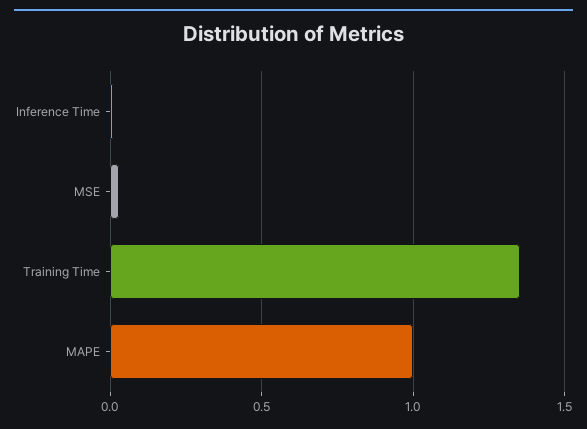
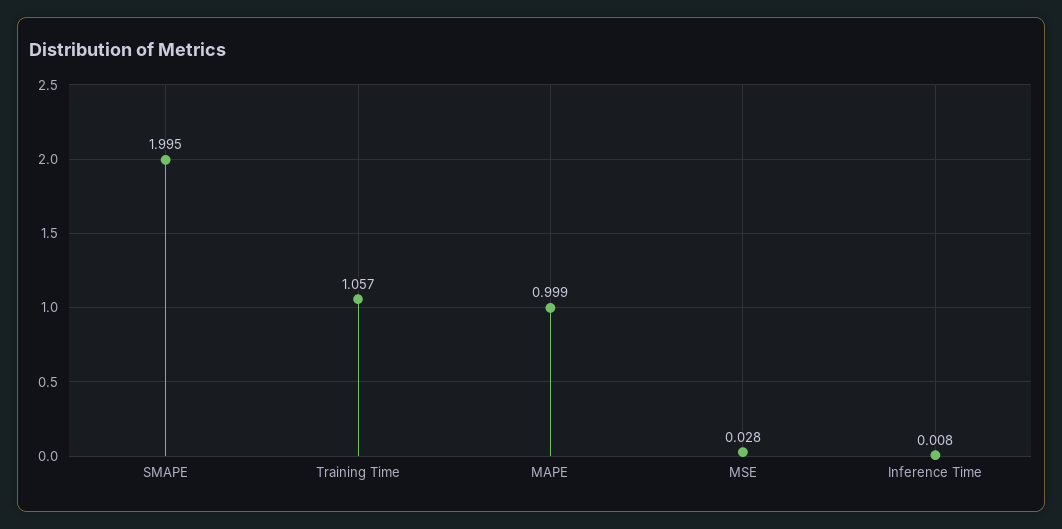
  {
    "Inference Time": 0.008,
    "MSE": 0.028,
-   "Training Time": 1.35,
+   "Training Time": 1.057,
-   "MAPE": 0.999
+   "MAPE": 0.999,
+   "SMAPE": 1.995
  }

